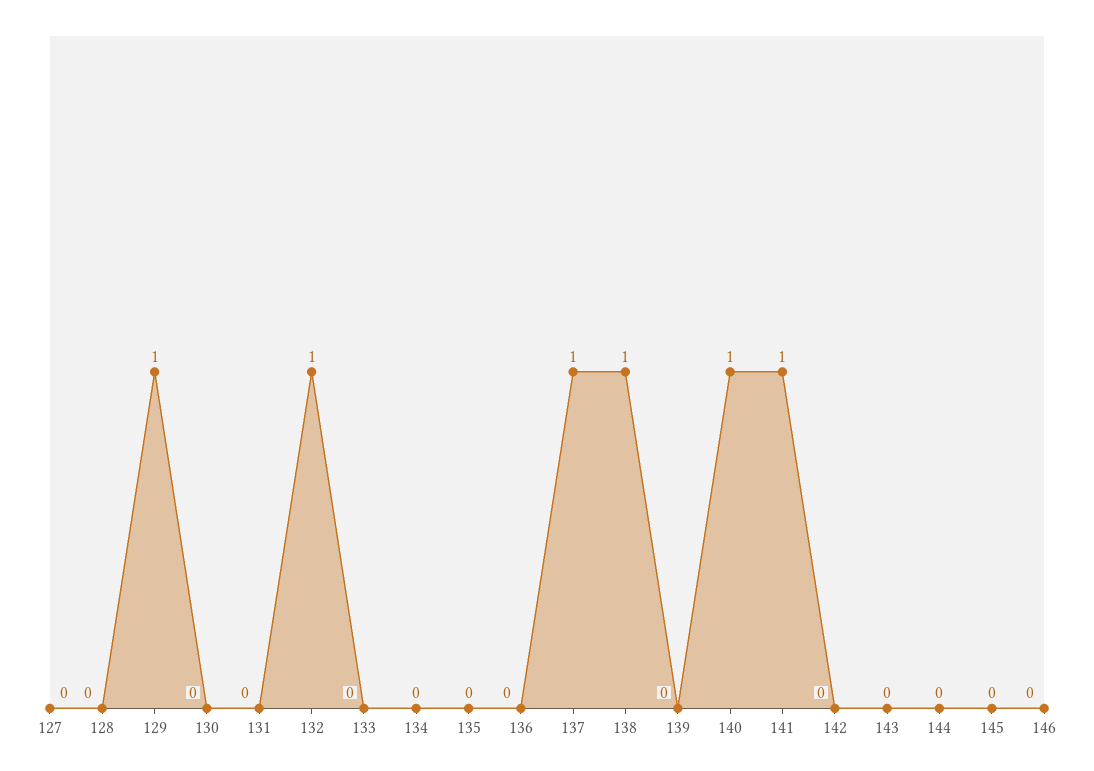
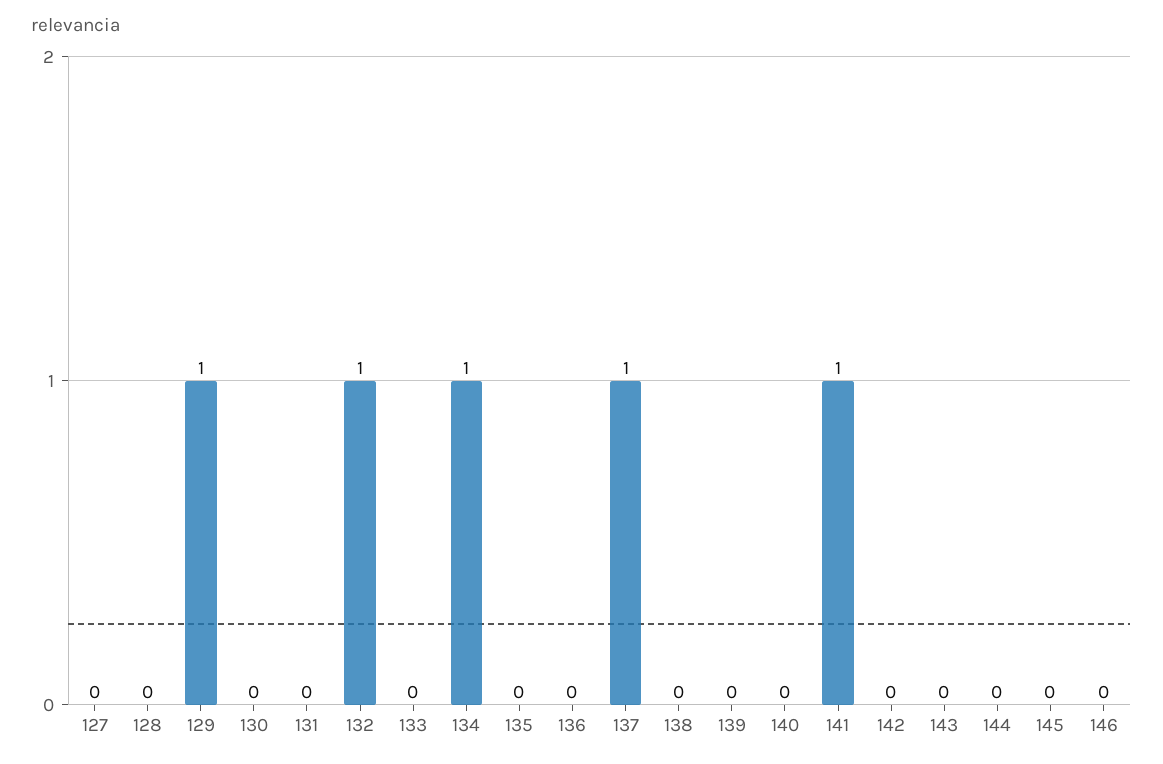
  {
    "127": 0,
    "128": 0,
    "129": 1,
    "130": 0,
    "131": 0,
    "132": 1,
    "133": 0,
-   "134": 0,
+   "134": 1,
    "135": 0,
    "136": 0,
    "137": 1,
-   "138": 1,
+   "138": 0,
    "139": 0,
-   "140": 1,
+   "140": 0,
    "141": 1,
    "142": 0,
    "143": 0,
    "144": 0,
    "145": 0,
    "146": 0
  }

